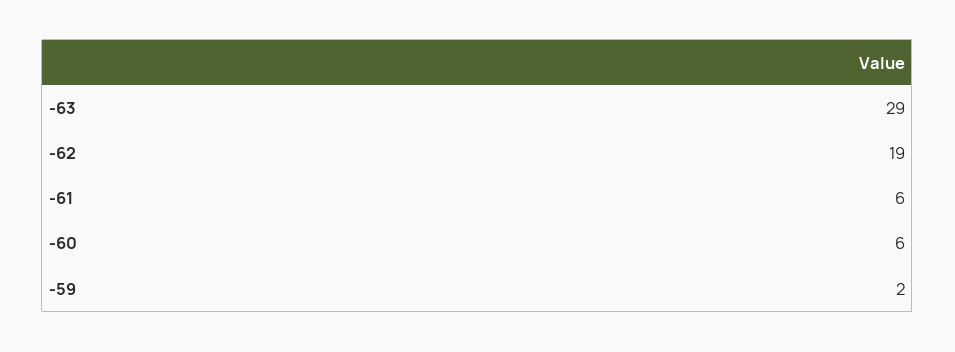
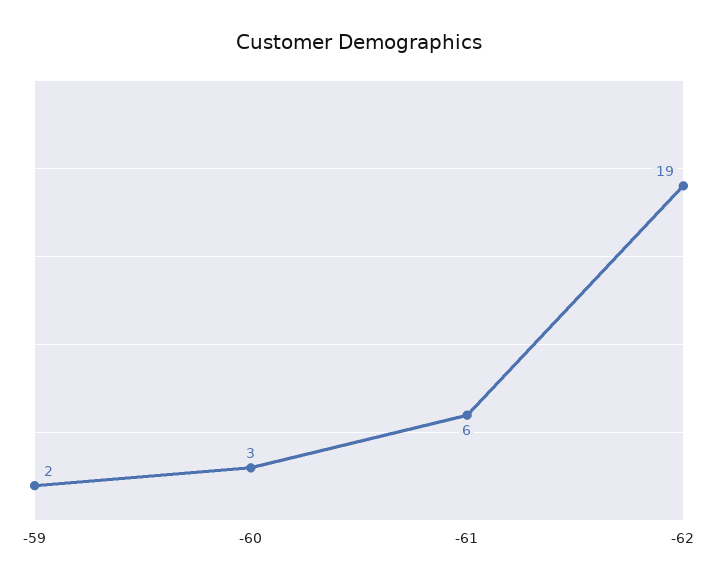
  {
-   "-63": 29,
    "-62": 19,
    "-61": 6,
-   "-60": 6,
+   "-60": 3,
    "-59": 2
  }

